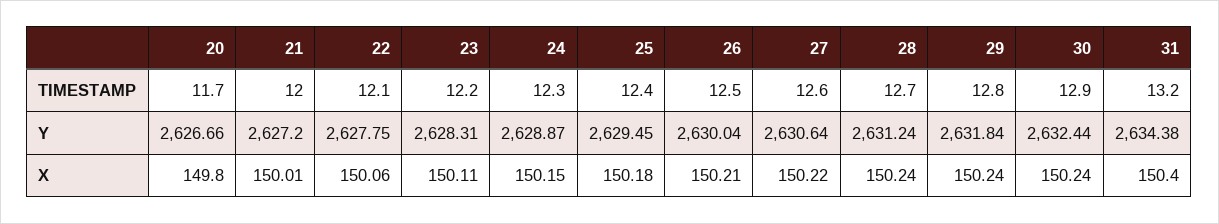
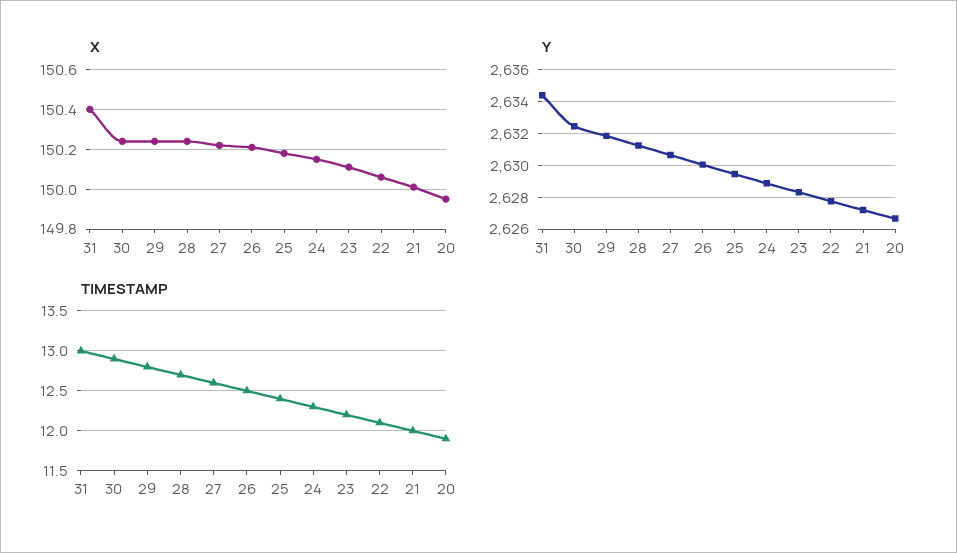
  {
    "TIMESTAMP": {
-     "20": 11.7,
+     "20": 11.9,
      "21": 12,
      "22": 12.1,
      "23": 12.2,
      "24": 12.3,
      "25": 12.4,
      "26": 12.5,
      "27": 12.6,
      "28": 12.7,
      "29": 12.8,
      "30": 12.9,
-     "31": 13.2
+     "31": 13
    },
    "Y": {
      "20": 2626.66,
      "21": 2627.2,
      "22": 2627.75,
      "23": 2628.31,
      "24": 2628.87,
      "25": 2629.45,
      "26": 2630.04,
      "27": 2630.64,
      "28": 2631.24,
      "29": 2631.84,
      "30": 2632.44,
      "31": 2634.38
    },
    "X": {
-     "20": 149.8,
+     "20": 149.95,
      "21": 150.01,
      "22": 150.06,
      "23": 150.11,
      "24": 150.15,
      "25": 150.18,
      "26": 150.21,
      "27": 150.22,
      "28": 150.24,
      "29": 150.24,
      "30": 150.24,
      "31": 150.4
    }
  }

